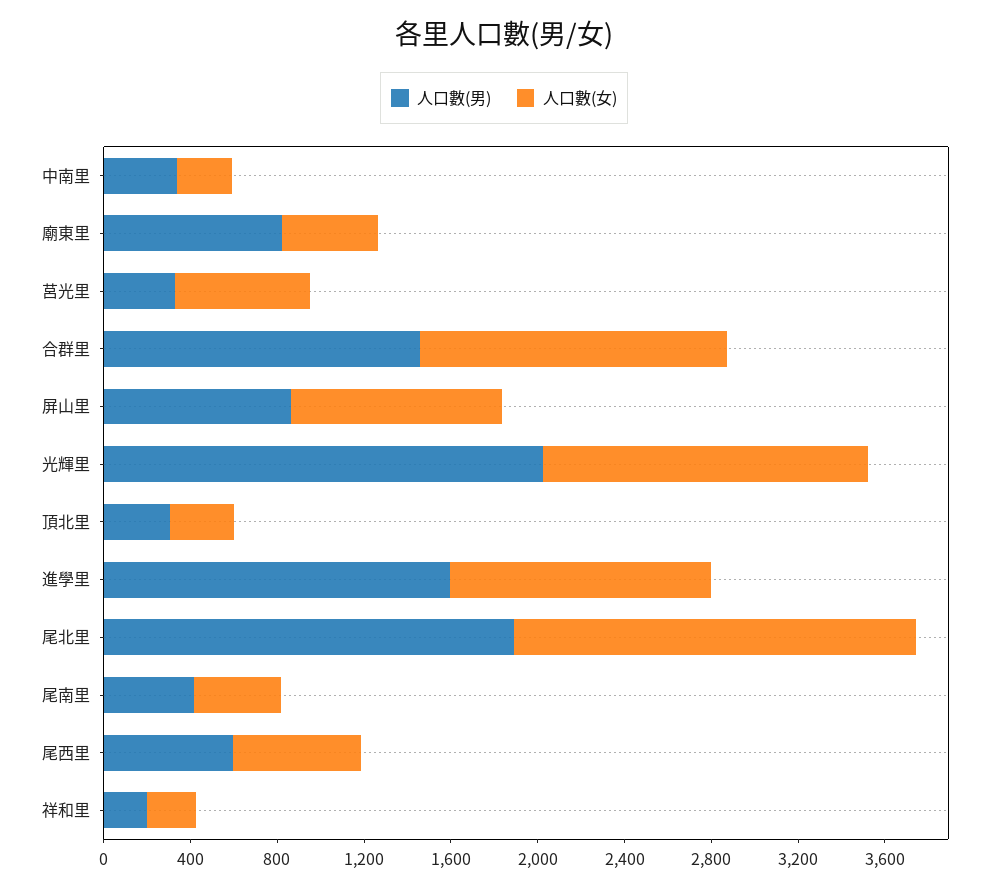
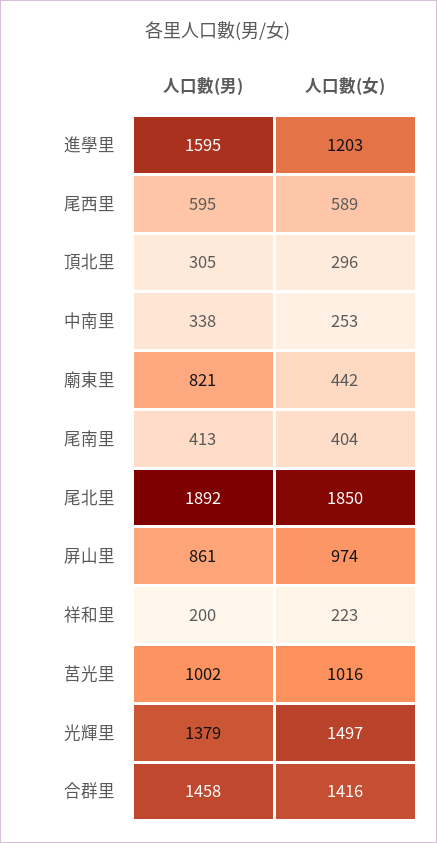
  {
    "人口數(男)": {
      "中南里": 338,
      "廟東里": 821,
-     "莒光里": 300,
+     "莒光里": 1002,
      "合群里": 1458,
      "屏山里": 861,
-     "光輝里": 2000,
+     "光輝里": 1379,
      "頂北里": 305,
      "進學里": 1595,
      "尾北里": 1892,
      "尾南里": 413,
      "尾西里": 595,
      "祥和里": 200
    },
    "人口數(女)": {
      "中南里": 253,
      "廟東里": 442,
-     "莒光里": 600,
+     "莒光里": 1016,
      "合群里": 1416,
      "屏山里": 974,
      "光輝里": 1497,
      "頂北里": 296,
      "進學里": 1203,
      "尾北里": 1850,
      "尾南里": 404,
      "尾西里": 589,
      "祥和里": 223
    }
  }

